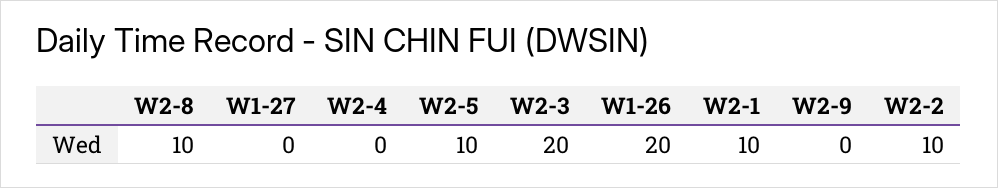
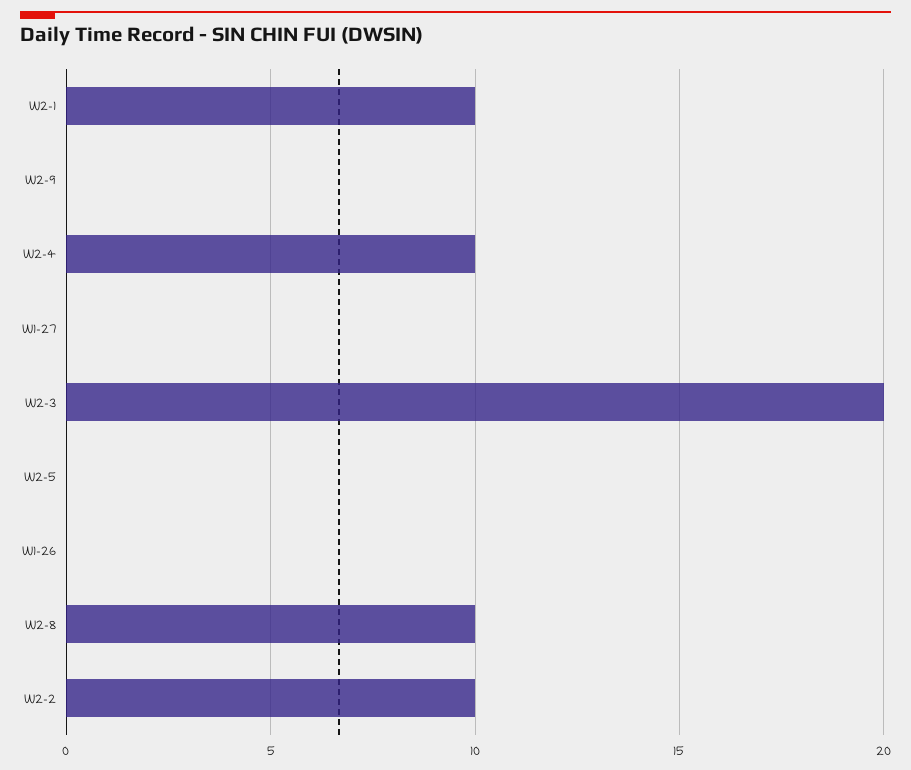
  {
    "W2-8": 10,
    "W1-27": 0,
-   "W2-4": 0,
+   "W2-4": 10,
-   "W2-5": 10,
+   "W2-5": 0,
    "W2-3": 20,
-   "W1-26": 20,
+   "W1-26": 0,
    "W2-1": 10,
    "W2-9": 0,
    "W2-2": 10
  }

